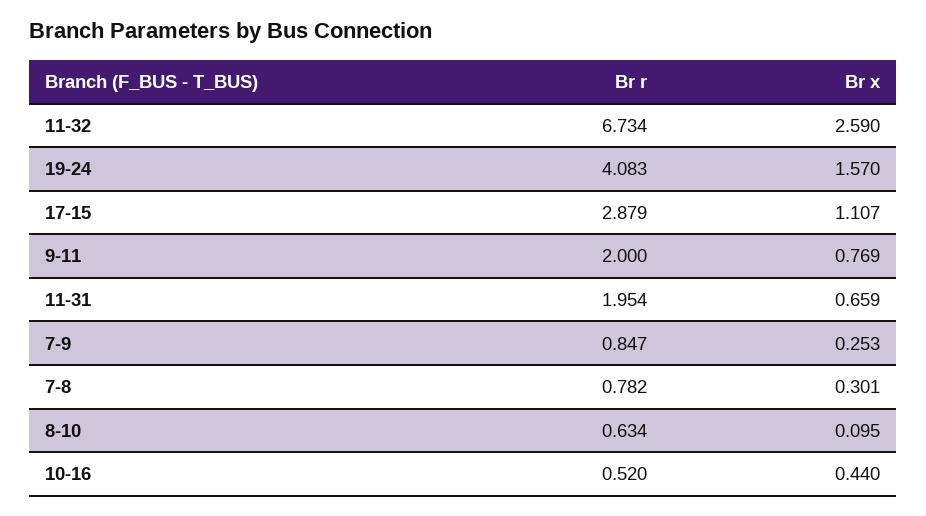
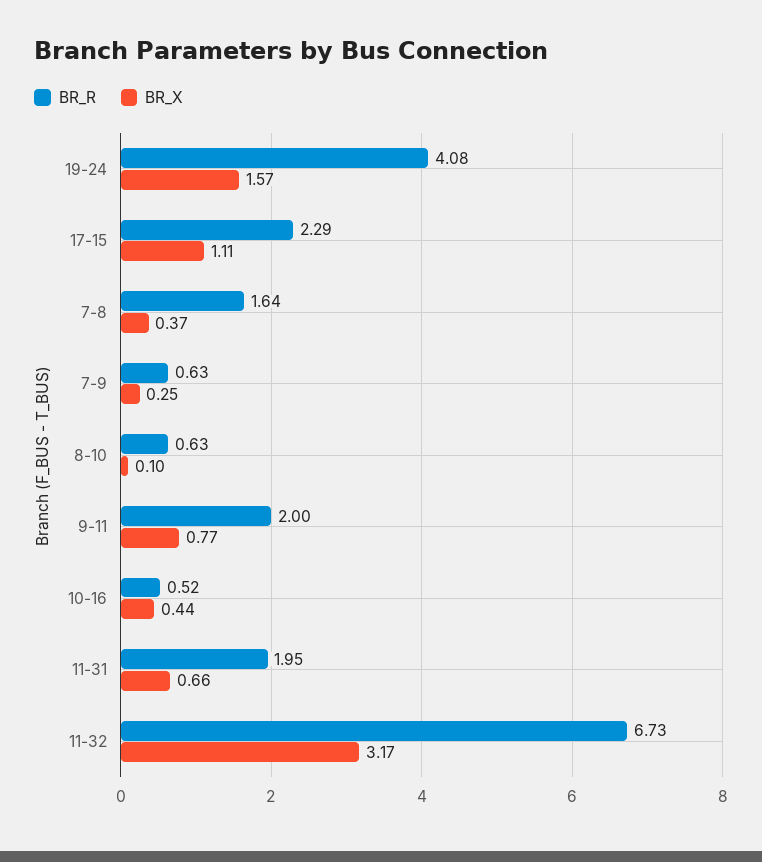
  {
    "Br r": {
      "11-32": 6.734,
      "19-24": 4.083,
-     "17-15": 2.879,
+     "17-15": 2.29,
      "9-11": 2,
      "11-31": 1.954,
-     "7-9": 0.847,
+     "7-9": 0.63,
-     "7-8": 0.782,
+     "7-8": 1.64,
      "8-10": 0.634,
      "10-16": 0.52
    },
    "Br x": {
-     "11-32": 2.59,
+     "11-32": 3.17,
      "19-24": 1.57,
      "17-15": 1.107,
      "9-11": 0.769,
      "11-31": 0.659,
      "7-9": 0.253,
-     "7-8": 0.301,
+     "7-8": 0.37,
      "8-10": 0.095,
      "10-16": 0.44
    }
  }

